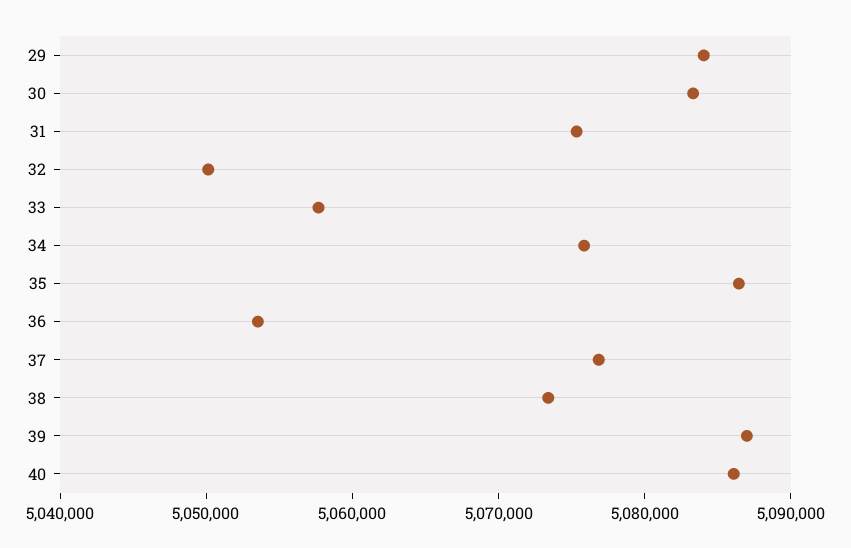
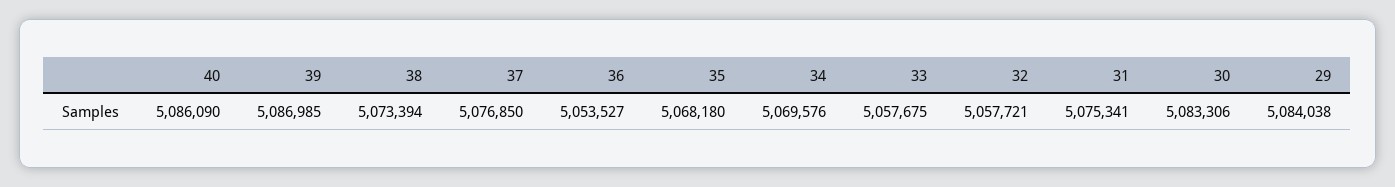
  {
    "29": 5084038,
    "30": 5083306,
    "31": 5075341,
-   "32": 5050000,
+   "32": 5057721,
    "33": 5057675,
-   "34": 5076000,
+   "34": 5069576,
-   "35": 5086000,
+   "35": 5068180,
    "36": 5053527,
    "37": 5076850,
    "38": 5073394,
    "39": 5086985,
    "40": 5086090
  }

